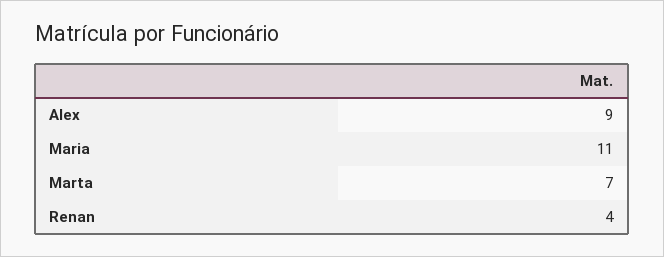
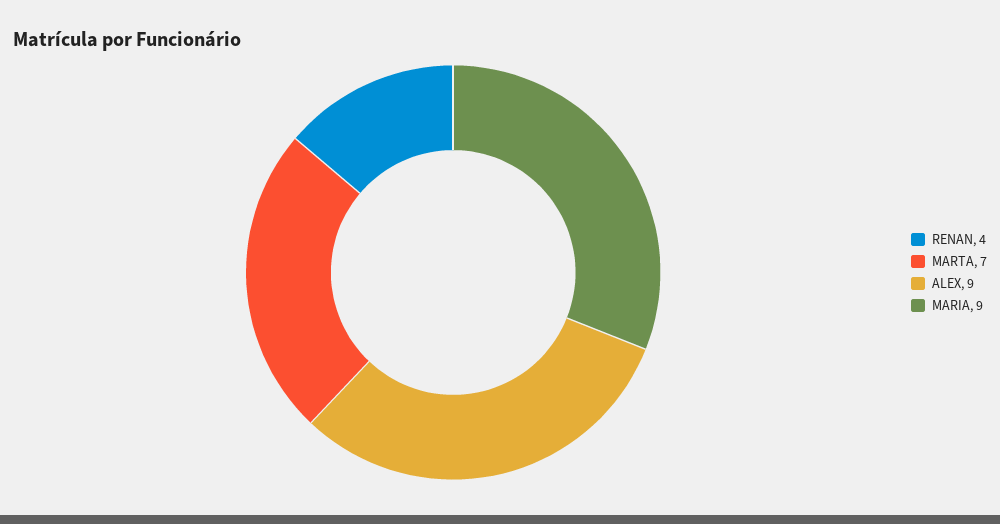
  {
    "Alex": 9,
-   "Maria": 11,
+   "Maria": 9,
    "Marta": 7,
    "Renan": 4
  }

